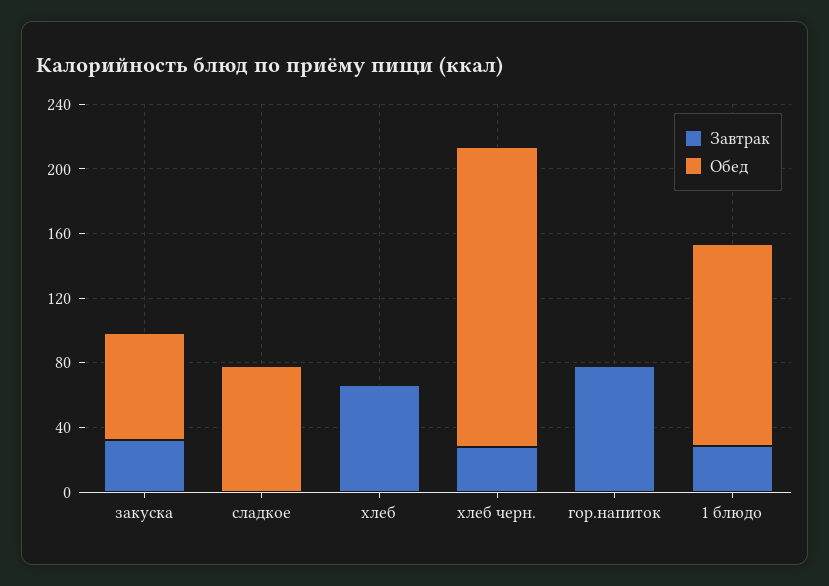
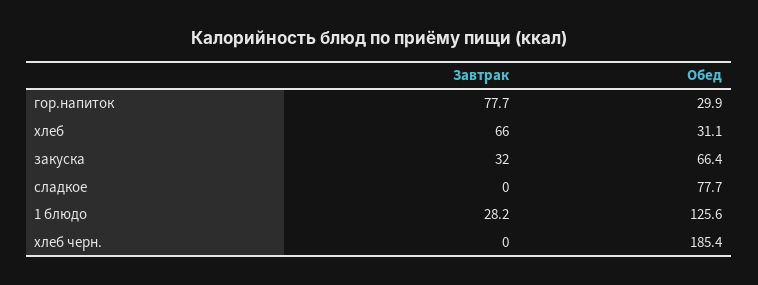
  {
    "Завтрак": {
      "закуска": 32,
      "сладкое": 0,
      "хлеб": 66,
-     "хлеб черн.": 30,
+     "хлеб черн.": 0,
      "гор.напиток": 77.7,
      "1 блюдо": 28.2
    },
    "Обед": {
      "закуска": 66.4,
      "сладкое": 77.7,
-     "хлеб": 0,
+     "хлеб": 31.1,
      "хлеб черн.": 185.4,
-     "гор.напиток": 0,
+     "гор.напиток": 29.9,
      "1 блюдо": 125.6
    }
  }

